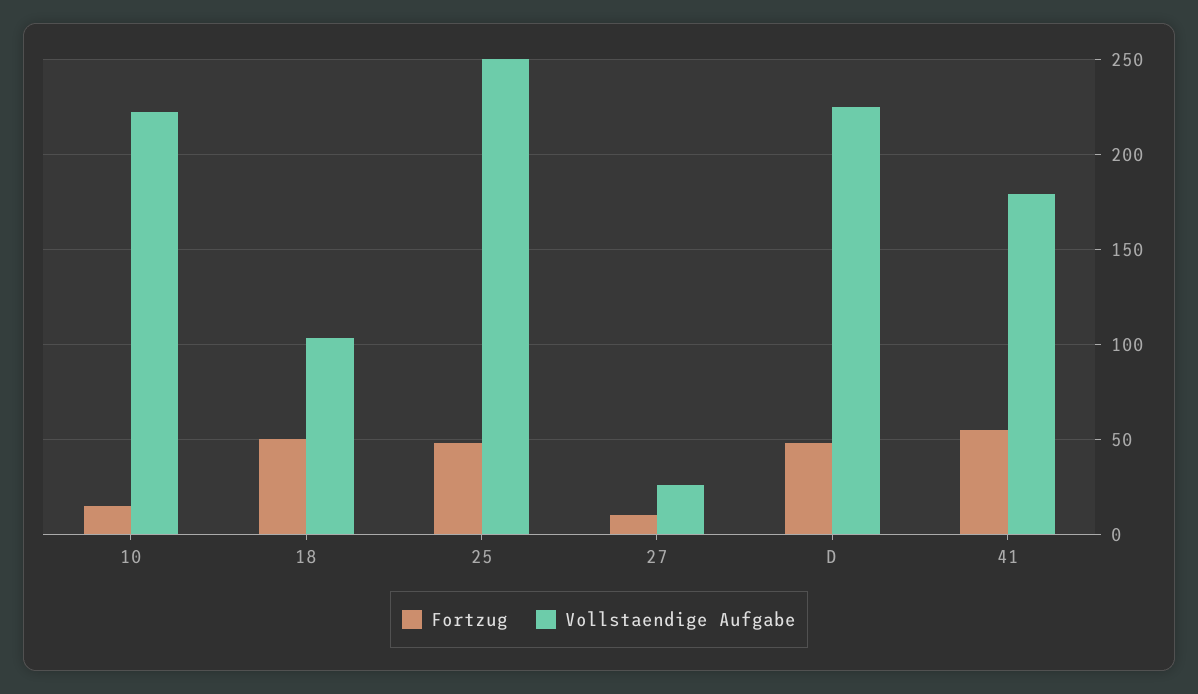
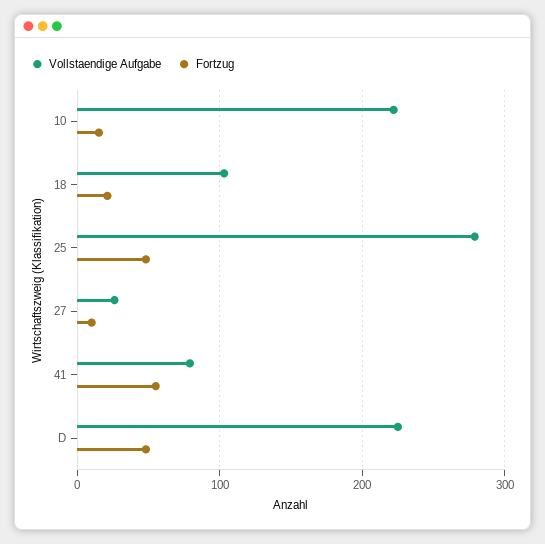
  {
    "Fortzug": {
      "10": 15,
-     "18": 50,
+     "18": 20,
      "25": 50,
      "27": 10,
      "D": 50,
      "41": 55
    },
    "Vollstaendige Aufgabe": {
      "10": 220,
      "18": 105,
-     "25": 250,
+     "25": 280,
      "27": 25,
      "D": 225,
-     "41": 180
+     "41": 80
    }
  }

